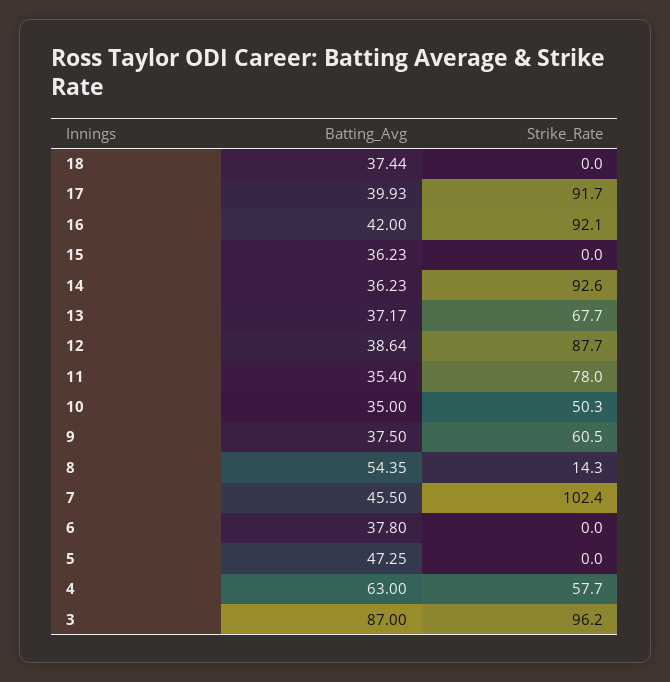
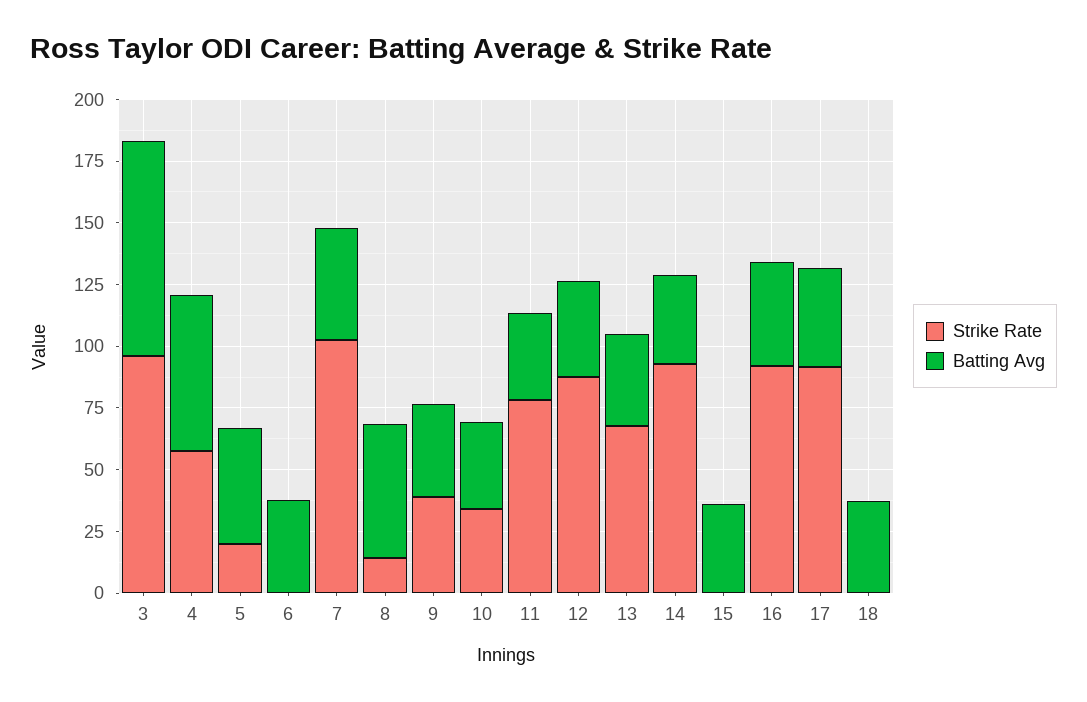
  {
    "Batting_Avg": {
      "18": 37.44,
      "17": 39.93,
      "16": 42,
      "15": 36.23,
      "14": 36.23,
      "13": 37.17,
      "12": 38.64,
      "11": 35.4,
      "10": 35,
      "9": 37.5,
      "8": 54.35,
      "7": 45.5,
      "6": 37.8,
      "5": 47.25,
      "4": 63,
      "3": 87
    },
    "Strike_Rate": {
      "18": 0,
      "17": 91.7,
      "16": 92.1,
      "15": 0,
      "14": 92.6,
      "13": 67.7,
      "12": 87.7,
      "11": 78,
-     "10": 50.3,
+     "10": 35,
-     "9": 60.5,
+     "9": 40,
      "8": 14.3,
      "7": 102.4,
      "6": 0,
-     "5": 0,
+     "5": 20,
      "4": 57.7,
      "3": 96.2
    }
  }

